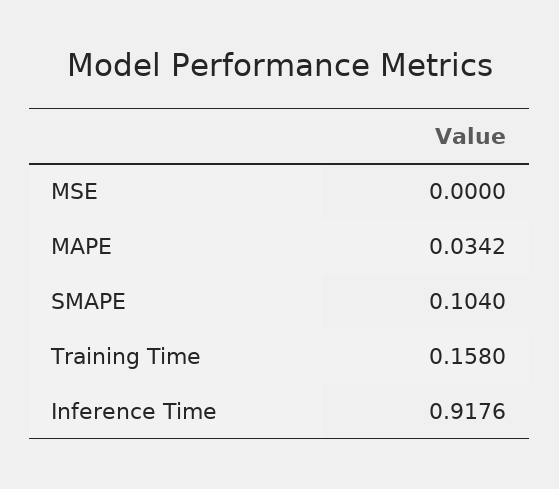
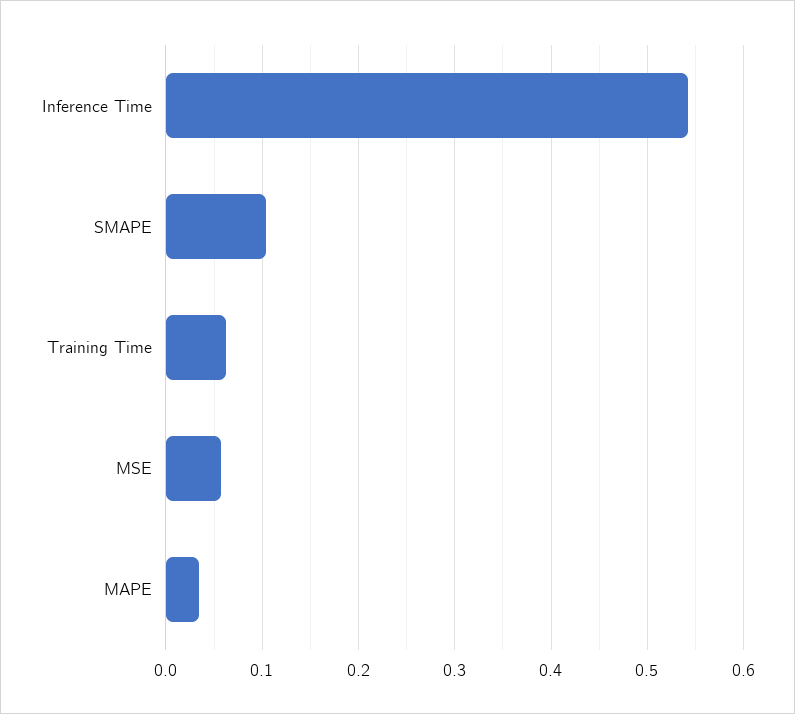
  {
-   "MSE": 0,
+   "MSE": 0.06,
    "MAPE": 0.0342,
    "SMAPE": 0.104,
-   "Training Time": 0.158,
+   "Training Time": 0.06,
-   "Inference Time": 0.9176
+   "Inference Time": 0.54
  }

